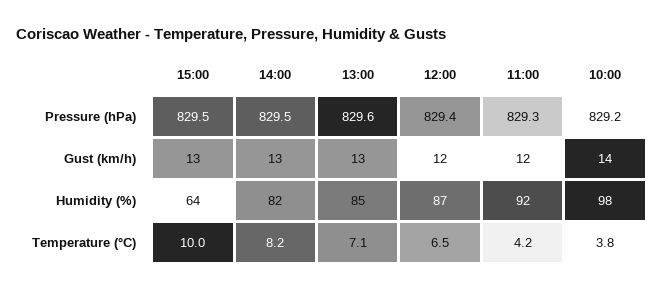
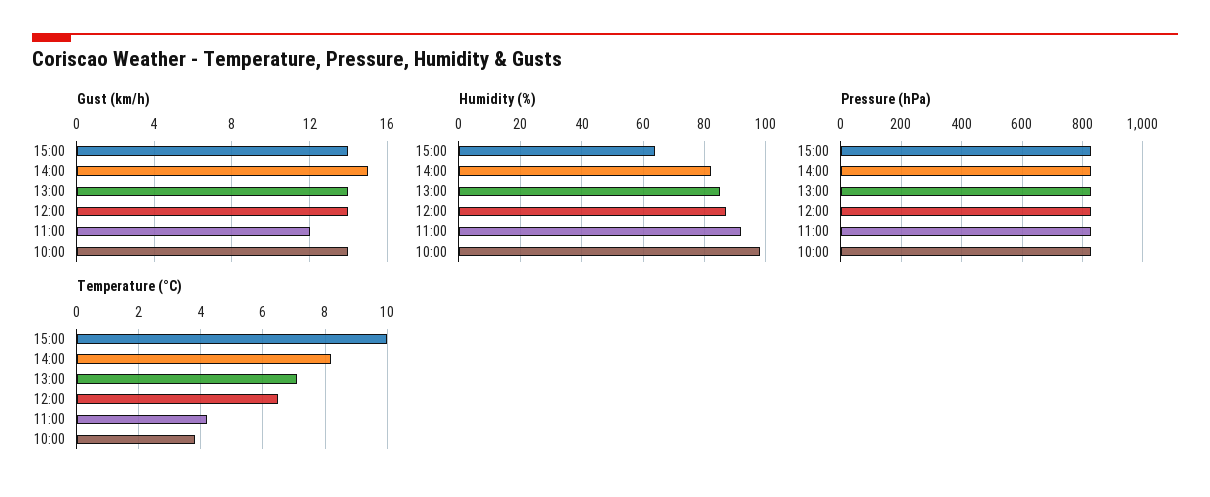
  {
    "Pressure (hPa)": {
      "15:00": 829.5,
      "14:00": 829.5,
      "13:00": 829.6,
      "12:00": 829.4,
      "11:00": 829.3,
      "10:00": 829.2
    },
    "Gust (km/h)": {
-     "15:00": 13,
+     "15:00": 14,
-     "14:00": 13,
+     "14:00": 15,
-     "13:00": 13,
+     "13:00": 14,
-     "12:00": 12,
+     "12:00": 14,
      "11:00": 12,
      "10:00": 14
    },
    "Humidity (%)": {
      "15:00": 64,
      "14:00": 82,
      "13:00": 85,
      "12:00": 87,
      "11:00": 92,
      "10:00": 98
    },
    "Temperature (°C)": {
      "15:00": 10,
      "14:00": 8.2,
      "13:00": 7.1,
      "12:00": 6.5,
      "11:00": 4.2,
      "10:00": 3.8
    }
  }

